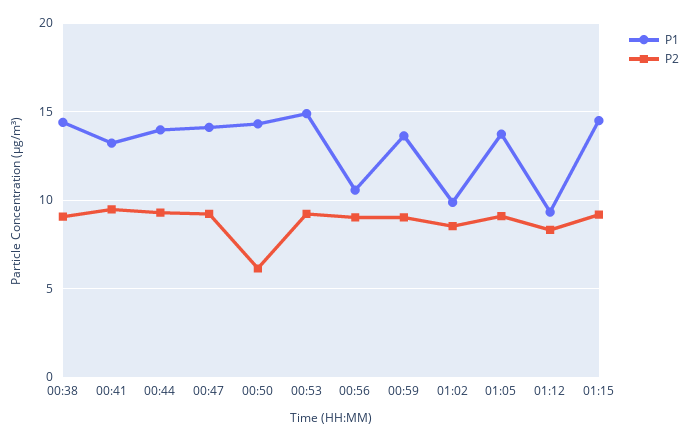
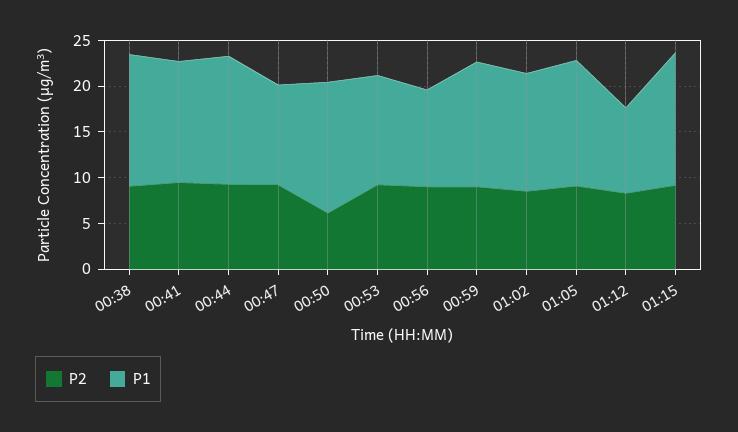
  {
    "P1": {
      "00:38": 14.5,
      "00:41": 13,
      "00:44": 14,
-     "00:47": 14,
+     "00:47": 11,
      "00:50": 14.5,
-     "00:53": 15,
+     "00:53": 12,
      "00:56": 10.5,
      "00:59": 13.5,
-     "01:02": 10,
+     "01:02": 13,
      "01:05": 13.5,
      "01:12": 9.5,
      "01:15": 14.5
    },
    "P2": {
      "00:38": 9,
      "00:41": 9.5,
      "00:44": 9.5,
      "00:47": 9,
      "00:50": 6,
      "00:53": 9,
      "00:56": 9,
      "00:59": 9,
      "01:02": 8.5,
      "01:05": 9,
      "01:12": 8.5,
      "01:15": 9
    }
  }

